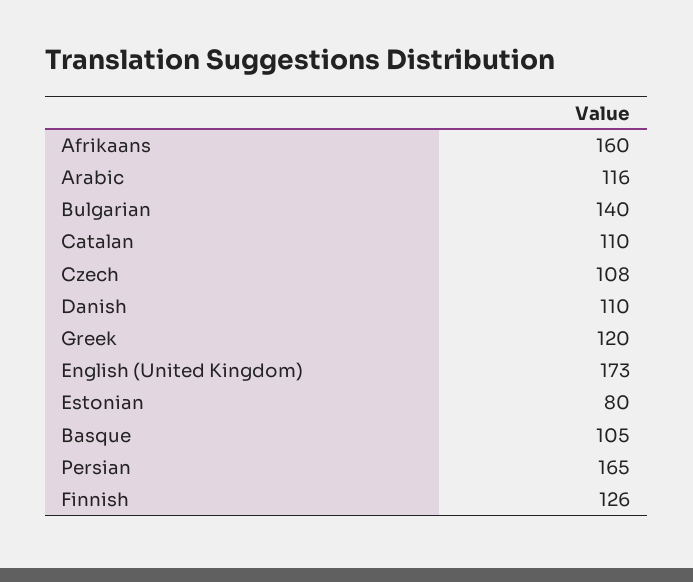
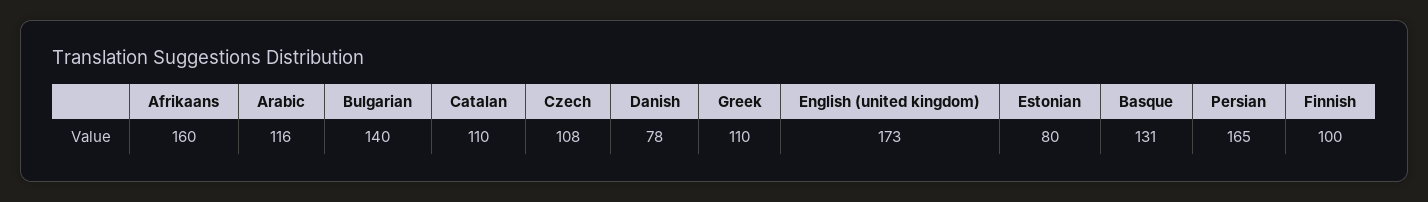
  {
    "Afrikaans": 160,
    "Arabic": 116,
    "Bulgarian": 140,
    "Catalan": 110,
    "Czech": 108,
-   "Danish": 110,
+   "Danish": 78,
-   "Greek": 120,
+   "Greek": 110,
    "English (United Kingdom)": 173,
    "Estonian": 80,
-   "Basque": 105,
+   "Basque": 131,
    "Persian": 165,
-   "Finnish": 126
+   "Finnish": 100
  }

